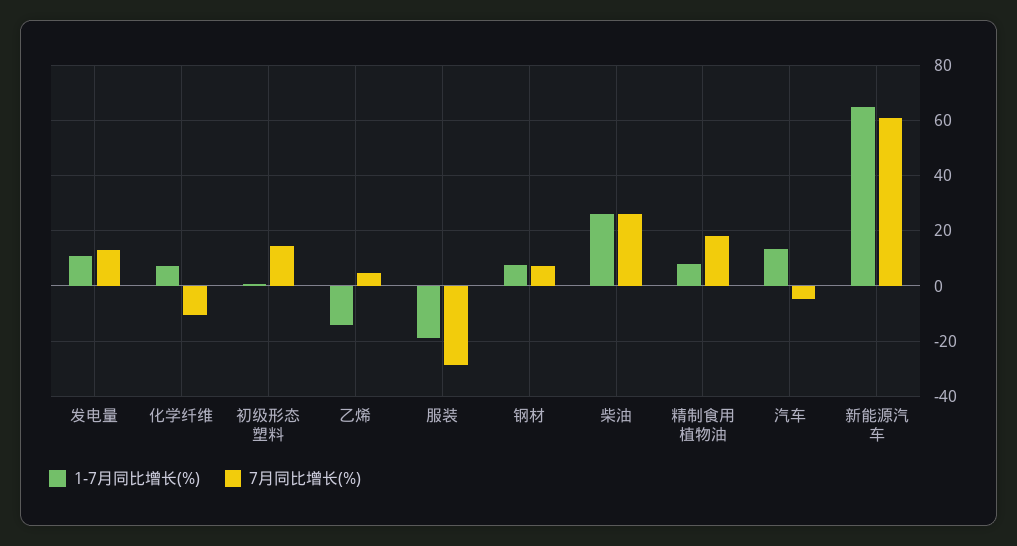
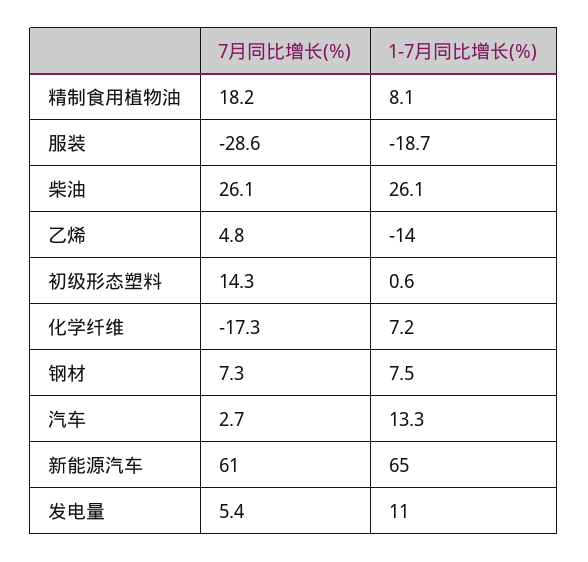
  {
    "1-7月同比增长(%)": {
      "发电量": 11,
      "化学纤维": 7.2,
      "初级形态塑料": 0.6,
      "乙烯": -14,
      "服装": -18.7,
      "钢材": 7.5,
      "柴油": 26.1,
      "精制食用植物油": 8.1,
      "汽车": 13.3,
      "新能源汽车": 65
    },
    "7月同比增长(%)": {
-     "发电量": 12.5,
+     "发电量": 5.4,
-     "化学纤维": -10,
+     "化学纤维": -17.3,
      "初级形态塑料": 14.3,
      "乙烯": 4.8,
      "服装": -28.6,
      "钢材": 7.3,
      "柴油": 26.1,
      "精制食用植物油": 18.2,
-     "汽车": -5,
+     "汽车": 2.7,
      "新能源汽车": 61
    }
  }

